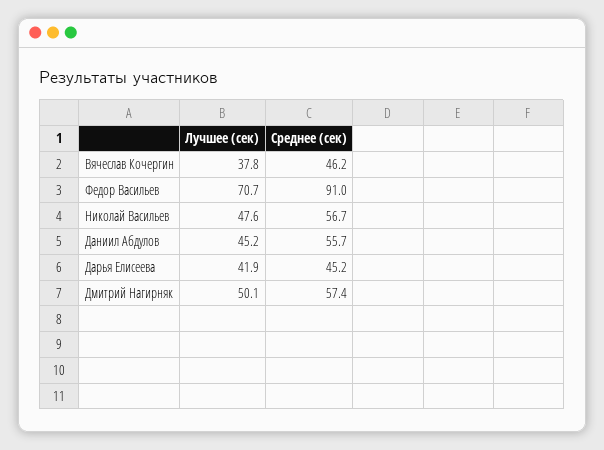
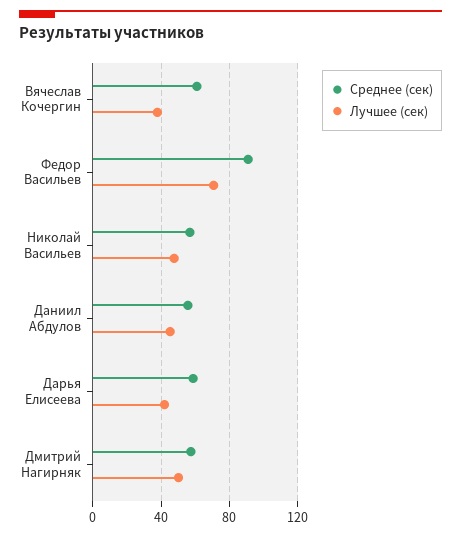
  {
    "Лучшее (сек)": {
      "Вячеслав Кочергин": 37.8,
      "Федор Васильев": 70.7,
      "Николай Васильев": 47.6,
      "Даниил Абдулов": 45.2,
      "Дарья Елисеева": 41.9,
      "Дмитрий Нагирняк": 50.1
    },
    "Среднее (сек)": {
-     "Вячеслав Кочергин": 46.2,
+     "Вячеслав Кочергин": 60,
      "Федор Васильев": 91,
      "Николай Васильев": 56.7,
      "Даниил Абдулов": 55.7,
-     "Дарья Елисеева": 45.2,
+     "Дарья Елисеева": 60,
      "Дмитрий Нагирняк": 57.4
    }
  }

